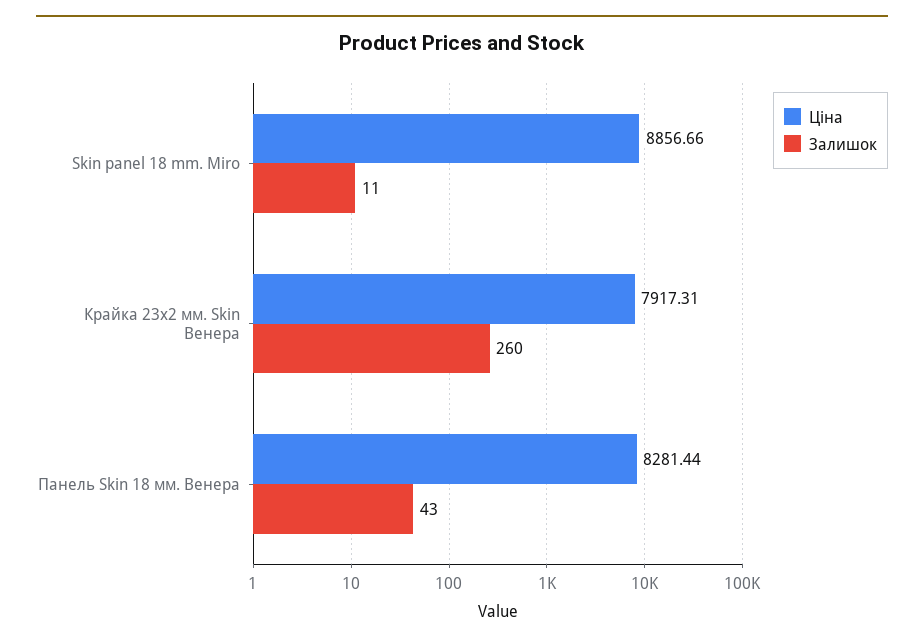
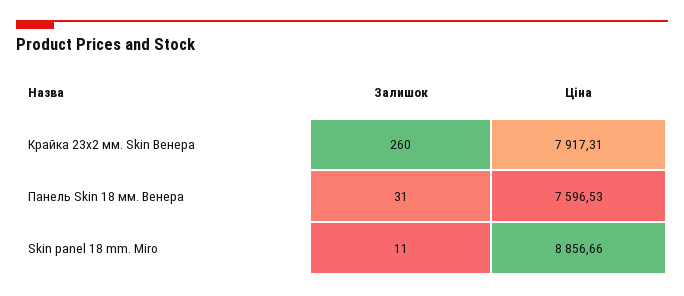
  {
    "Ціна": {
      "Skin panel 18 mm. Miro": 8856.66,
      "Крайка 23x2 мм. Skin Венера": 7917.31,
-     "Панель Skin 18 мм. Венера": 8281.44
+     "Панель Skin 18 мм. Венера": 7596.53
    },
    "Залишок": {
      "Skin panel 18 mm. Miro": 11,
      "Крайка 23x2 мм. Skin Венера": 260,
-     "Панель Skin 18 мм. Венера": 43
+     "Панель Skin 18 мм. Венера": 31
    }
  }

